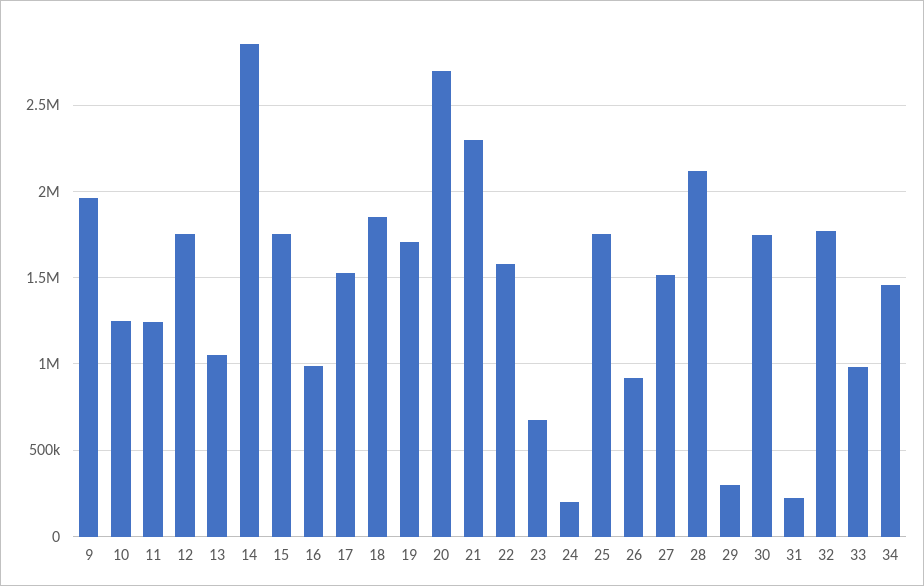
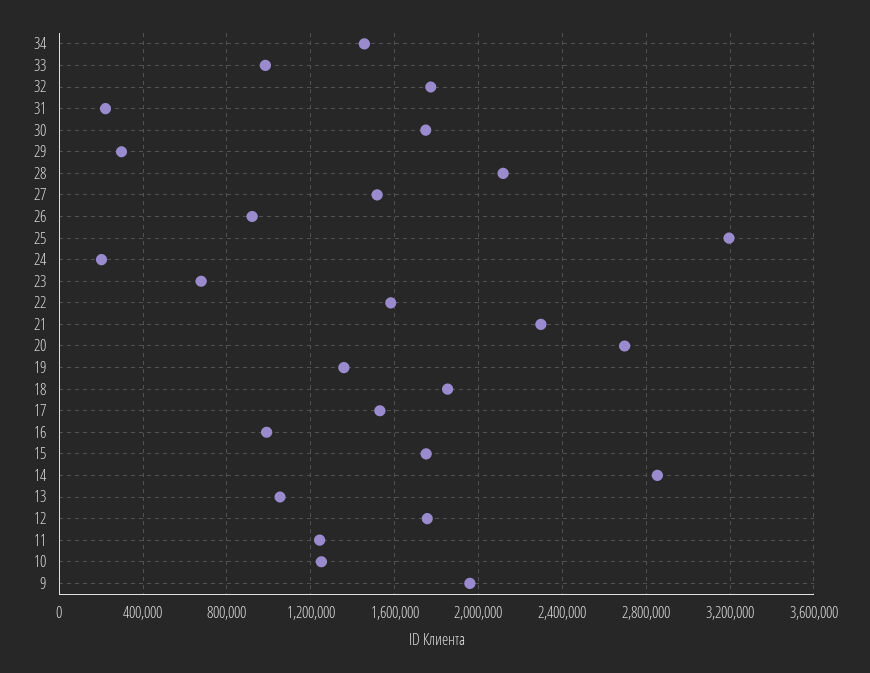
  {
    "9": 1950000,
    "10": 1250000,
    "11": 1250000,
    "12": 1750000,
    "13": 1050000,
    "14": 2850000,
    "15": 1750000,
    "16": 1000000,
    "17": 1550000,
    "18": 1850000,
-   "19": 1700000,
+   "19": 1350000,
    "20": 2700000,
    "21": 2300000,
    "22": 1600000,
    "23": 700000,
    "24": 200000,
-   "25": 1750000,
+   "25": 3200000,
    "26": 900000,
    "27": 1500000,
    "28": 2100000,
    "29": 300000,
    "30": 1750000,
    "31": 200000,
    "32": 1750000,
    "33": 1000000,
    "34": 1450000
  }

